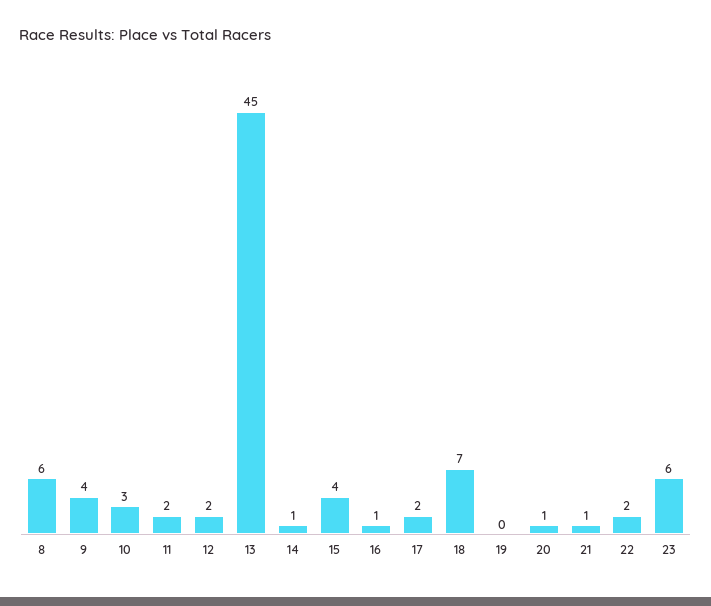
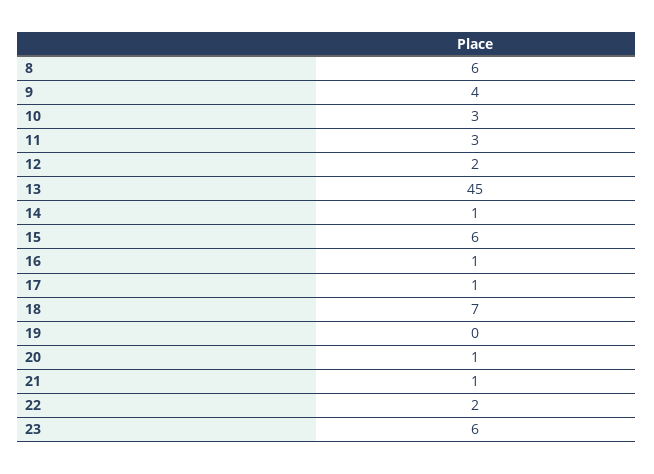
  {
    "8": 6,
    "9": 4,
    "10": 3,
-   "11": 2,
+   "11": 3,
    "12": 2,
    "13": 45,
    "14": 1,
-   "15": 4,
+   "15": 6,
    "16": 1,
-   "17": 2,
+   "17": 1,
    "18": 7,
    "19": 0,
    "20": 1,
    "21": 1,
    "22": 2,
    "23": 6
  }

